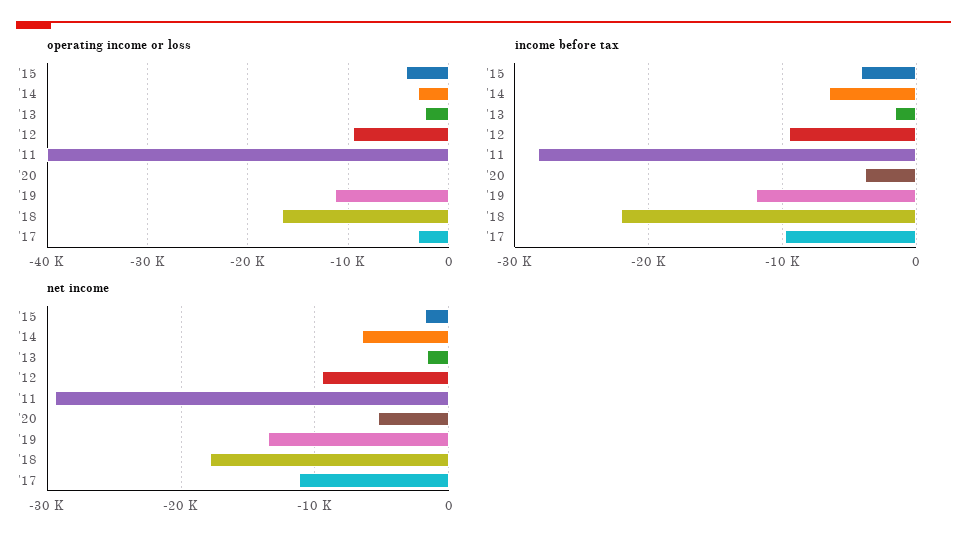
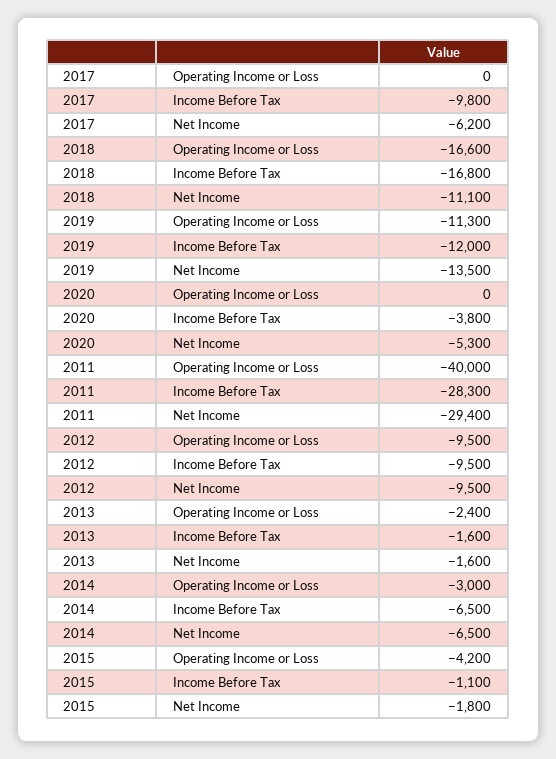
  {
    "operating income or loss": {
      "'15": -4200,
      "'14": -3000,
      "'13": -2400,
      "'12": -9500,
      "'11": -40000,
      "'20": 0,
      "'19": -11300,
      "'18": -16600,
-     "'17": -3000
+     "'17": 0
    },
    "income before tax": {
-     "'15": -4000,
+     "'15": -1100,
      "'14": -6500,
      "'13": -1600,
      "'12": -9500,
      "'11": -28300,
      "'20": -3800,
      "'19": -12000,
-     "'18": -22000,
+     "'18": -16800,
      "'17": -9800
    },
    "net income": {
      "'15": -1800,
      "'14": -6500,
      "'13": -1600,
      "'12": -9500,
      "'11": -29400,
      "'20": -5300,
      "'19": -13500,
-     "'18": -18000,
+     "'18": -11100,
-     "'17": -11000
+     "'17": -6200
    }
  }

